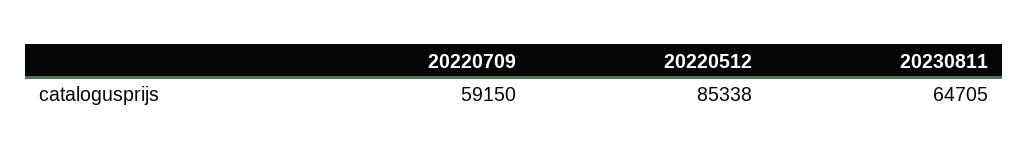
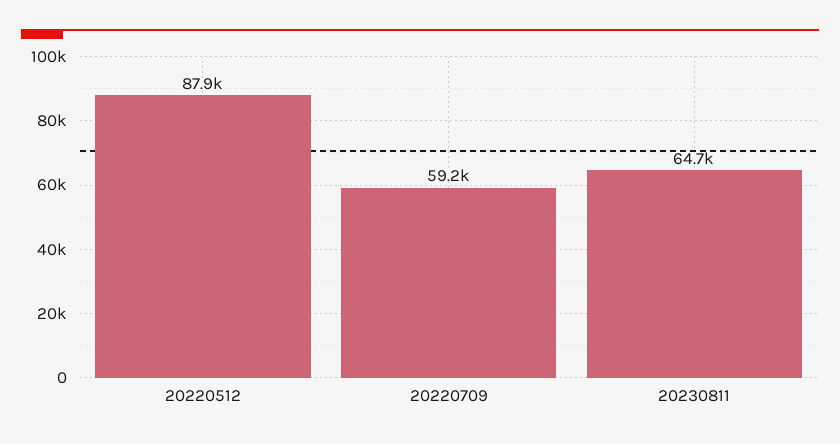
  {
    "20220709": 59150,
-   "20220512": 85338,
+   "20220512": 87900,
    "20230811": 64705
  }

